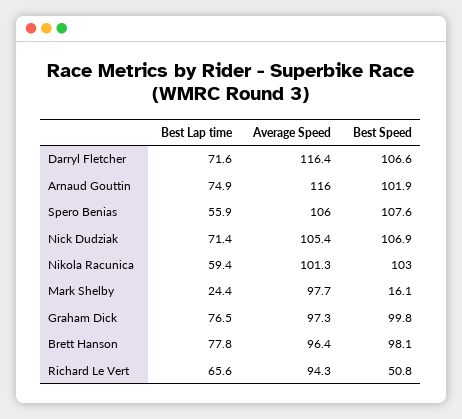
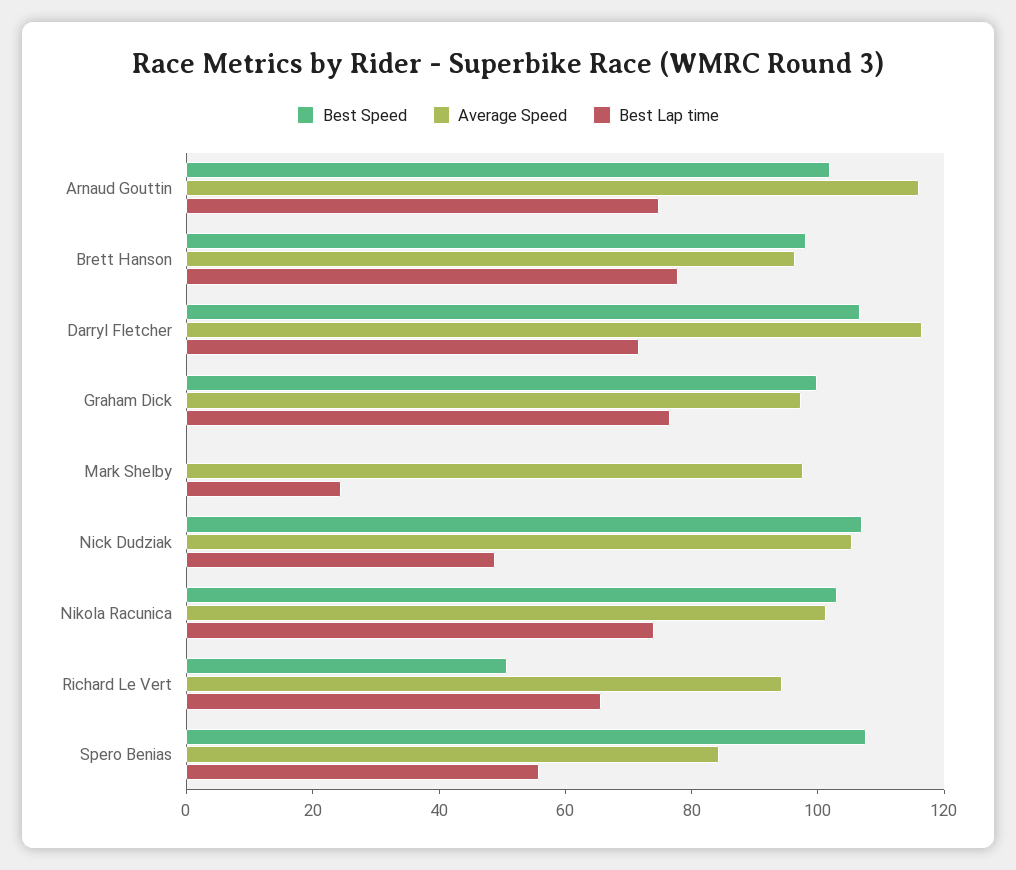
  {
    "Best Lap time": {
      "Darryl Fletcher": 71.6,
      "Arnaud Gouttin": 74.9,
      "Spero Benias": 55.9,
-     "Nick Dudziak": 71.4,
+     "Nick Dudziak": 50,
-     "Nikola Racunica": 59.4,
+     "Nikola Racunica": 75,
      "Mark Shelby": 24.4,
      "Graham Dick": 76.5,
      "Brett Hanson": 77.8,
      "Richard Le Vert": 65.6
    },
    "Average Speed": {
      "Darryl Fletcher": 116.4,
      "Arnaud Gouttin": 116,
-     "Spero Benias": 106,
+     "Spero Benias": 85,
      "Nick Dudziak": 105.4,
      "Nikola Racunica": 101.3,
      "Mark Shelby": 97.7,
      "Graham Dick": 97.3,
      "Brett Hanson": 96.4,
      "Richard Le Vert": 94.3
    },
    "Best Speed": {
      "Darryl Fletcher": 106.6,
      "Arnaud Gouttin": 101.9,
      "Spero Benias": 107.6,
      "Nick Dudziak": 106.9,
      "Nikola Racunica": 103,
-     "Mark Shelby": 16.1,
+     "Mark Shelby": 0,
      "Graham Dick": 99.8,
      "Brett Hanson": 98.1,
      "Richard Le Vert": 50.8
    }
  }

